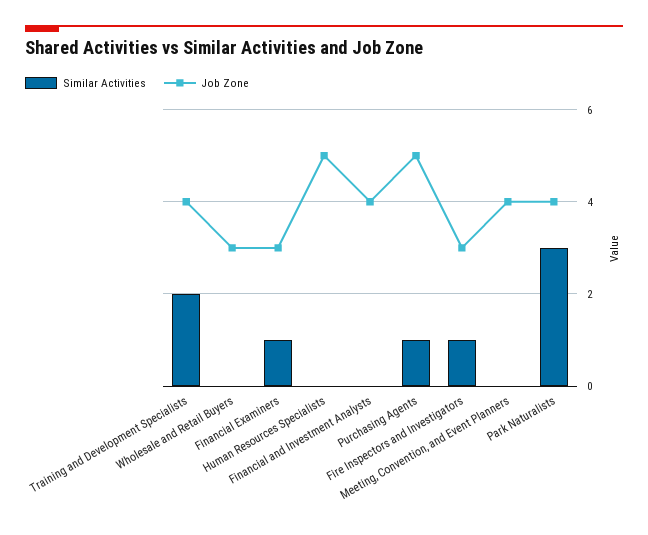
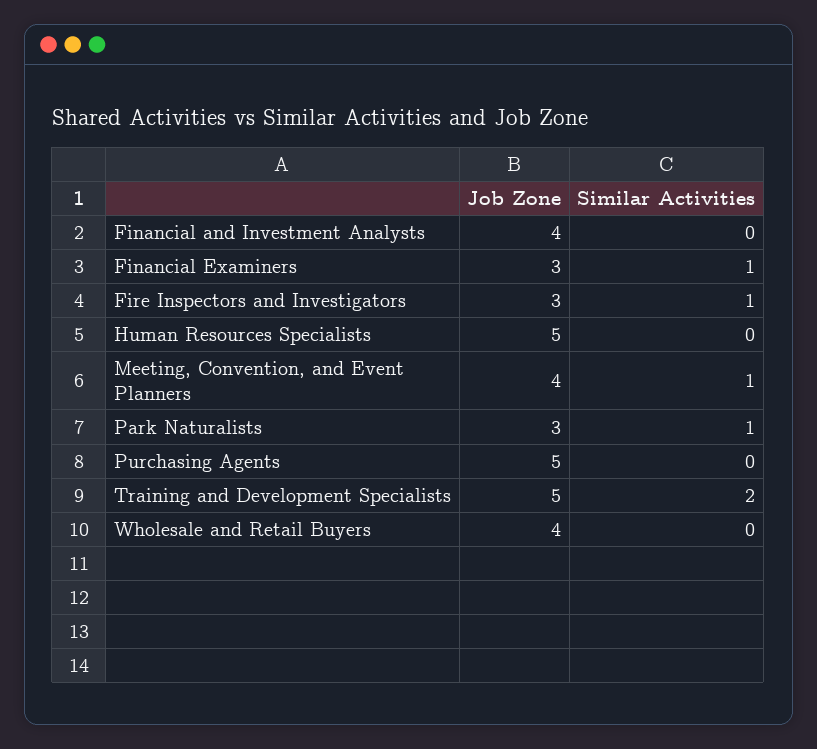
  {
    "Similar Activities": {
      "Training and Development Specialists": 2,
      "Wholesale and Retail Buyers": 0,
      "Financial Examiners": 1,
      "Human Resources Specialists": 0,
      "Financial and Investment Analysts": 0,
-     "Purchasing Agents": 1,
+     "Purchasing Agents": 0,
      "Fire Inspectors and Investigators": 1,
-     "Meeting, Convention, and Event Planners": 0,
+     "Meeting, Convention, and Event Planners": 1,
-     "Park Naturalists": 3
+     "Park Naturalists": 1
    },
    "Job Zone": {
-     "Training and Development Specialists": 4,
+     "Training and Development Specialists": 5,
-     "Wholesale and Retail Buyers": 3,
+     "Wholesale and Retail Buyers": 4,
      "Financial Examiners": 3,
      "Human Resources Specialists": 5,
      "Financial and Investment Analysts": 4,
      "Purchasing Agents": 5,
      "Fire Inspectors and Investigators": 3,
      "Meeting, Convention, and Event Planners": 4,
-     "Park Naturalists": 4
+     "Park Naturalists": 3
    }
  }

